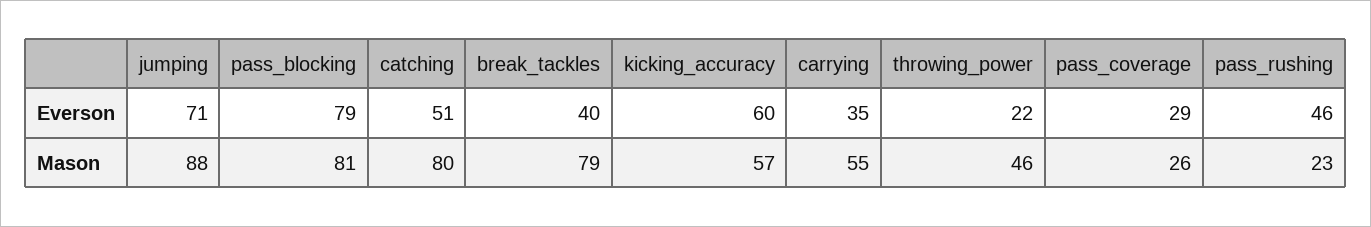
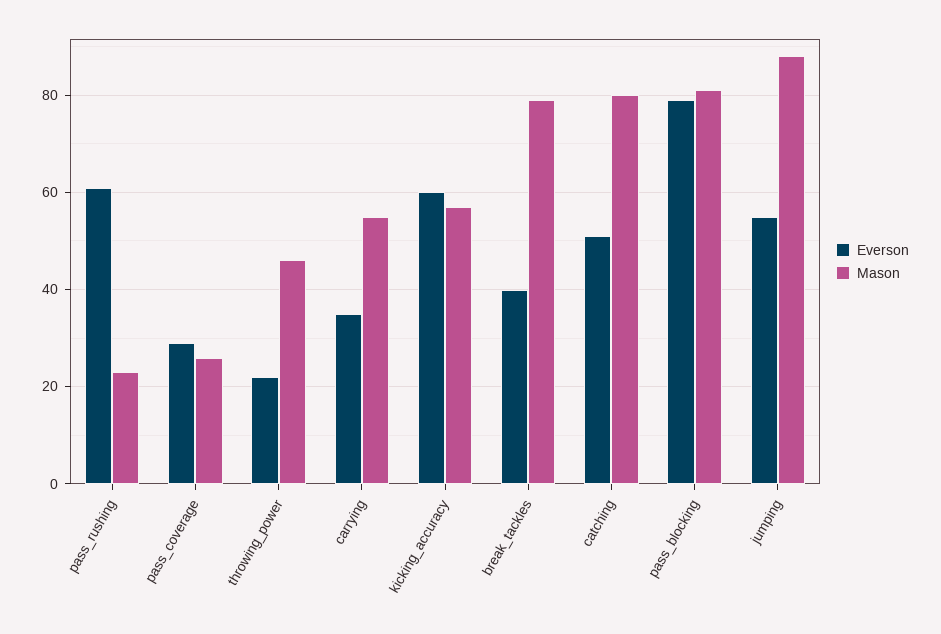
  {
    "Everson": {
-     "jumping": 71,
+     "jumping": 55,
      "pass_blocking": 79,
      "catching": 51,
      "break_tackles": 40,
      "kicking_accuracy": 60,
      "carrying": 35,
      "throwing_power": 22,
      "pass_coverage": 29,
-     "pass_rushing": 46
+     "pass_rushing": 60
    },
    "Mason": {
      "jumping": 88,
      "pass_blocking": 81,
      "catching": 80,
      "break_tackles": 79,
      "kicking_accuracy": 57,
      "carrying": 55,
      "throwing_power": 46,
      "pass_coverage": 26,
      "pass_rushing": 23
    }
  }

